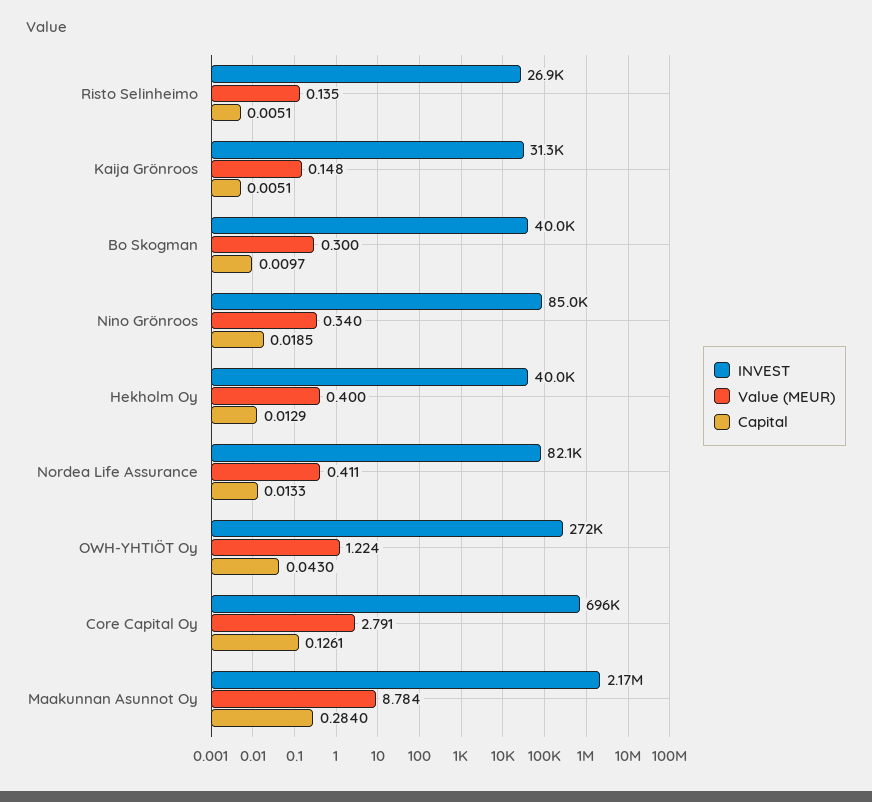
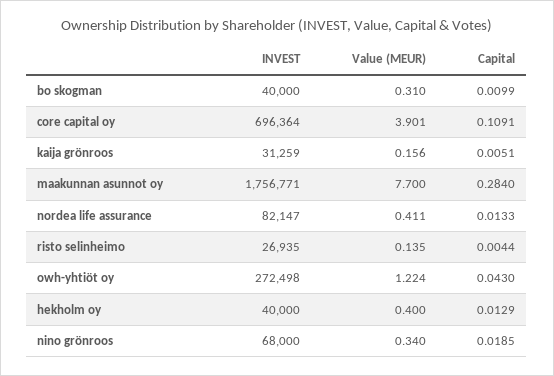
  {
    "INVEST": {
      "Risto Selinheimo": 26935,
      "Kaija Grönroos": 31259,
      "Bo Skogman": 40000,
-     "Nino Grönroos": 85000,
+     "Nino Grönroos": 68000,
      "Hekholm Oy": 40000,
      "Nordea Life Assurance": 82147,
      "OWH-YHTIÖT Oy": 272498,
      "Core Capital Oy": 696364,
-     "Maakunnan Asunnot Oy": 2170000
+     "Maakunnan Asunnot Oy": 1756771
    },
    "Value (MEUR)": {
      "Risto Selinheimo": 0.135,
-     "Kaija Grönroos": 0.148,
+     "Kaija Grönroos": 0.156,
-     "Bo Skogman": 0.3,
+     "Bo Skogman": 0.31,
      "Nino Grönroos": 0.34,
      "Hekholm Oy": 0.4,
      "Nordea Life Assurance": 0.411,
      "OWH-YHTIÖT Oy": 1.224,
-     "Core Capital Oy": 2.791,
+     "Core Capital Oy": 3.901,
-     "Maakunnan Asunnot Oy": 8.784
+     "Maakunnan Asunnot Oy": 7.7
    },
    "Capital": {
-     "Risto Selinheimo": 0.0051,
+     "Risto Selinheimo": 0.0044,
      "Kaija Grönroos": 0.0051,
-     "Bo Skogman": 0.0097,
+     "Bo Skogman": 0.0099,
      "Nino Grönroos": 0.0185,
      "Hekholm Oy": 0.0129,
      "Nordea Life Assurance": 0.0133,
      "OWH-YHTIÖT Oy": 0.043,
-     "Core Capital Oy": 0.1261,
+     "Core Capital Oy": 0.1091,
      "Maakunnan Asunnot Oy": 0.284
    }
  }

